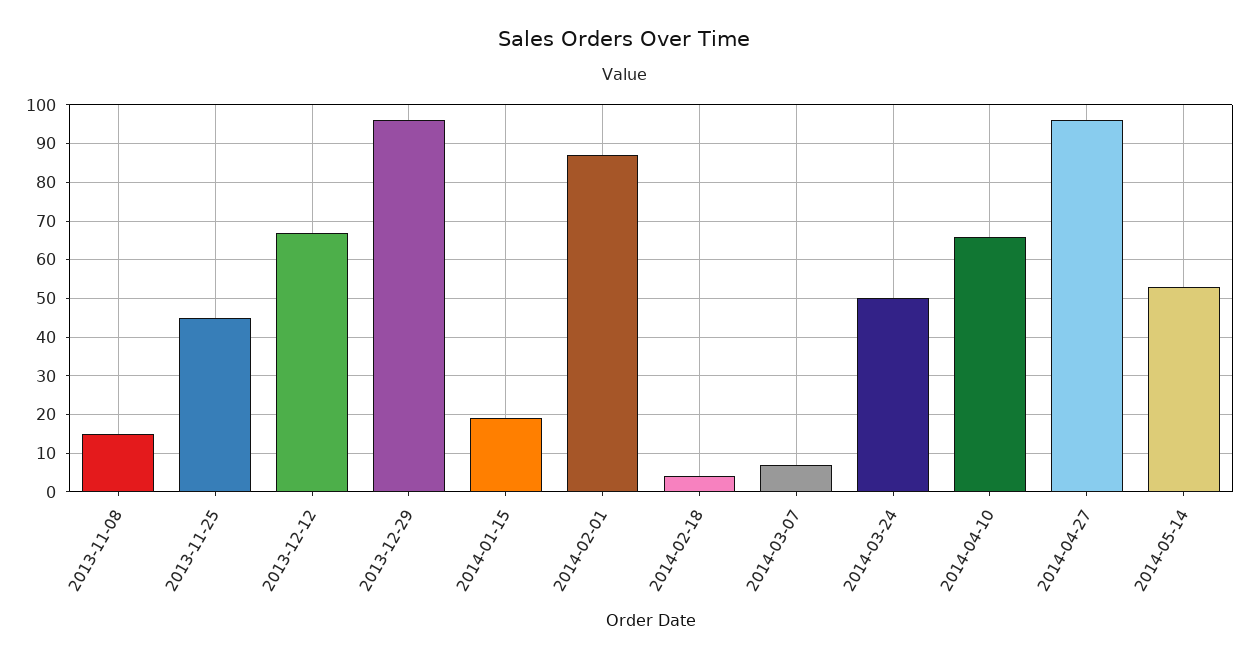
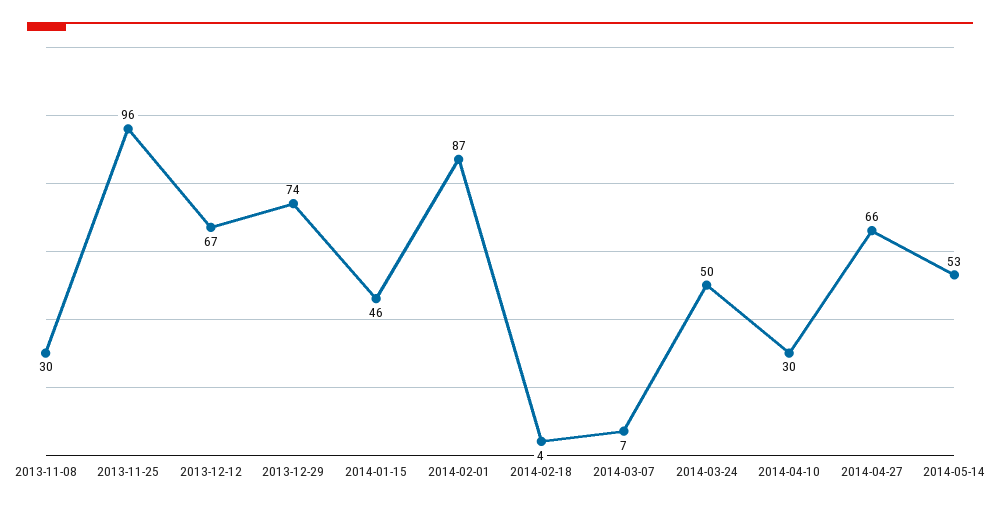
  {
-   "2013-11-08": 15,
+   "2013-11-08": 30,
-   "2013-11-25": 45,
+   "2013-11-25": 96,
    "2013-12-12": 67,
-   "2013-12-29": 95,
+   "2013-12-29": 74,
-   "2014-01-15": 20,
+   "2014-01-15": 46,
    "2014-02-01": 87,
    "2014-02-18": 4,
    "2014-03-07": 7,
    "2014-03-24": 50,
-   "2014-04-10": 65,
+   "2014-04-10": 30,
-   "2014-04-27": 95,
+   "2014-04-27": 66,
    "2014-05-14": 53
  }

